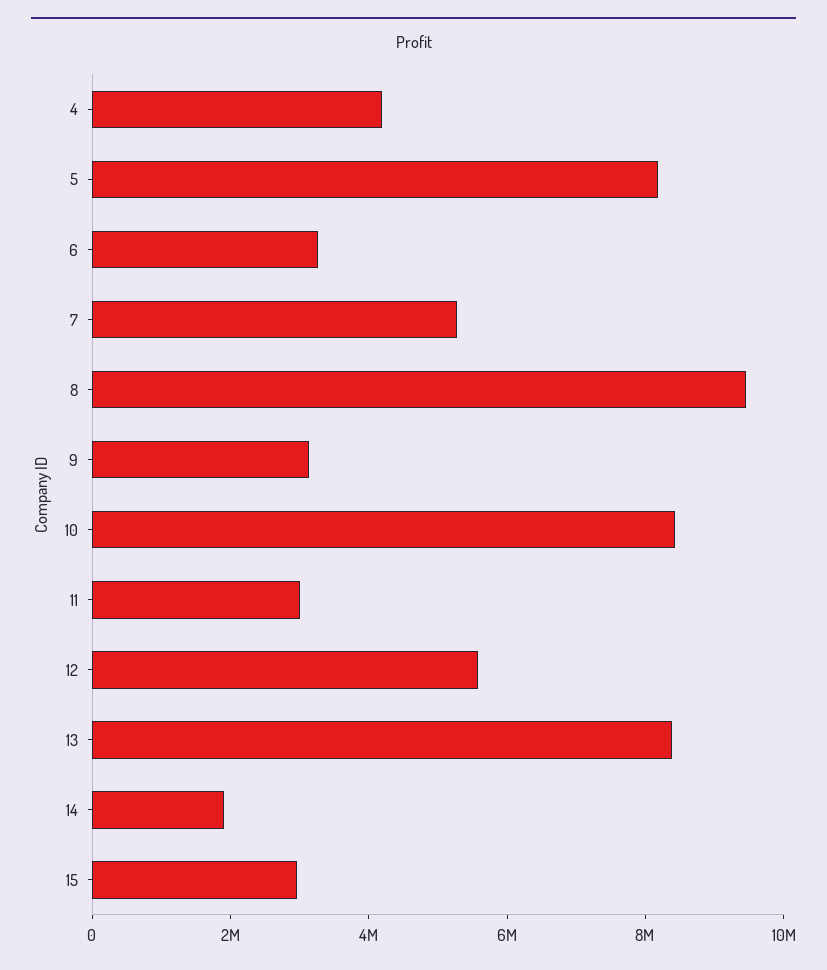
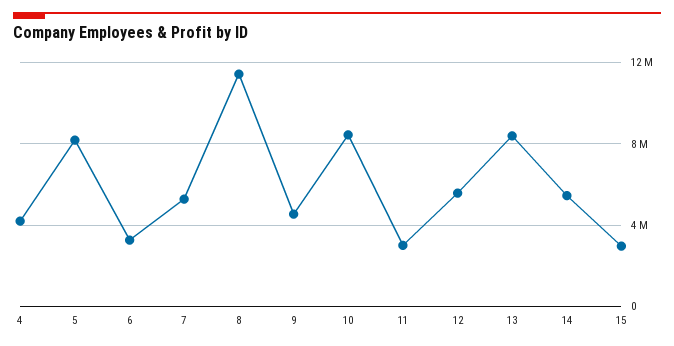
  {
    "4": 4000000,
    "5": 8000000,
    "6": 3500000,
    "7": 5500000,
-   "8": 9500000,
+   "8": 11500000,
-   "9": 3000000,
+   "9": 4500000,
    "10": 8500000,
    "11": 3000000,
    "12": 5500000,
    "13": 8500000,
-   "14": 2000000,
+   "14": 5500000,
    "15": 3000000
  }

